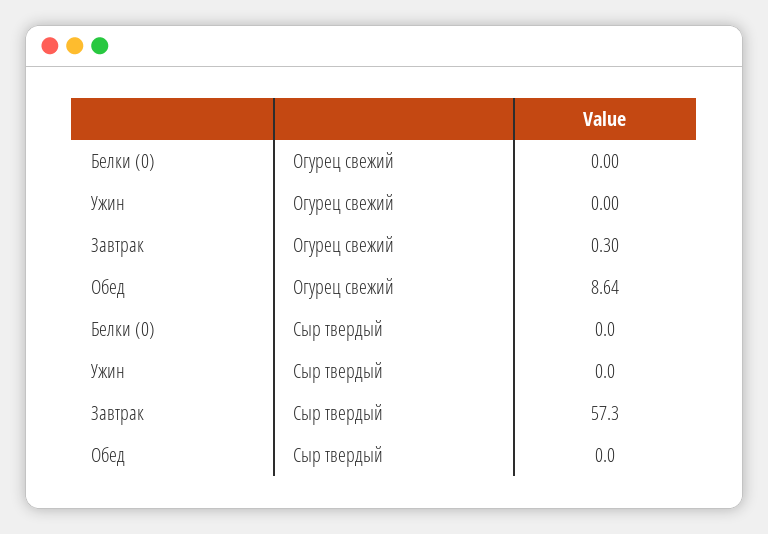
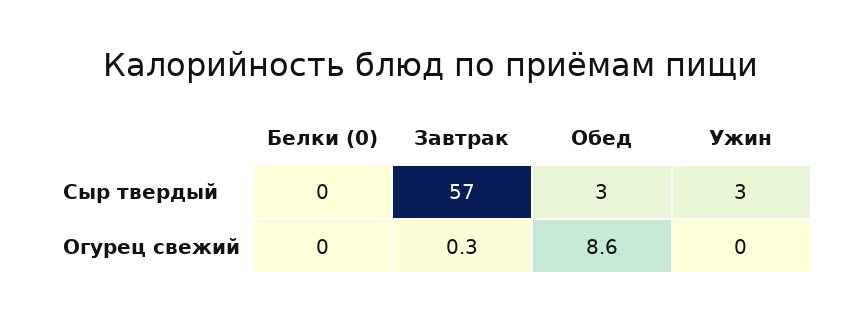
  {
    "Белки (0)": {
      "Огурец свежий": 0,
      "Сыр твердый": 0
    },
    "Ужин": {
      "Огурец свежий": 0,
-     "Сыр твердый": 0
+     "Сыр твердый": 3
    },
    "Завтрак": {
      "Огурец свежий": 0.3,
      "Сыр твердый": 57.3
    },
    "Обед": {
      "Огурец свежий": 8.64,
-     "Сыр твердый": 0
+     "Сыр твердый": 3
    }
  }

